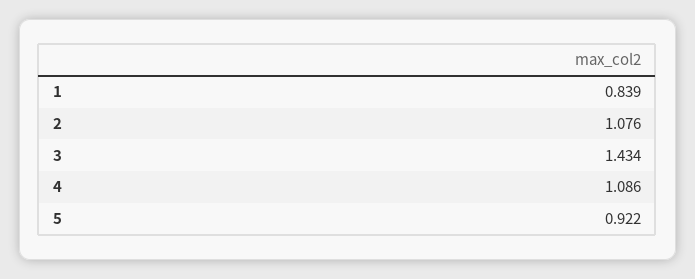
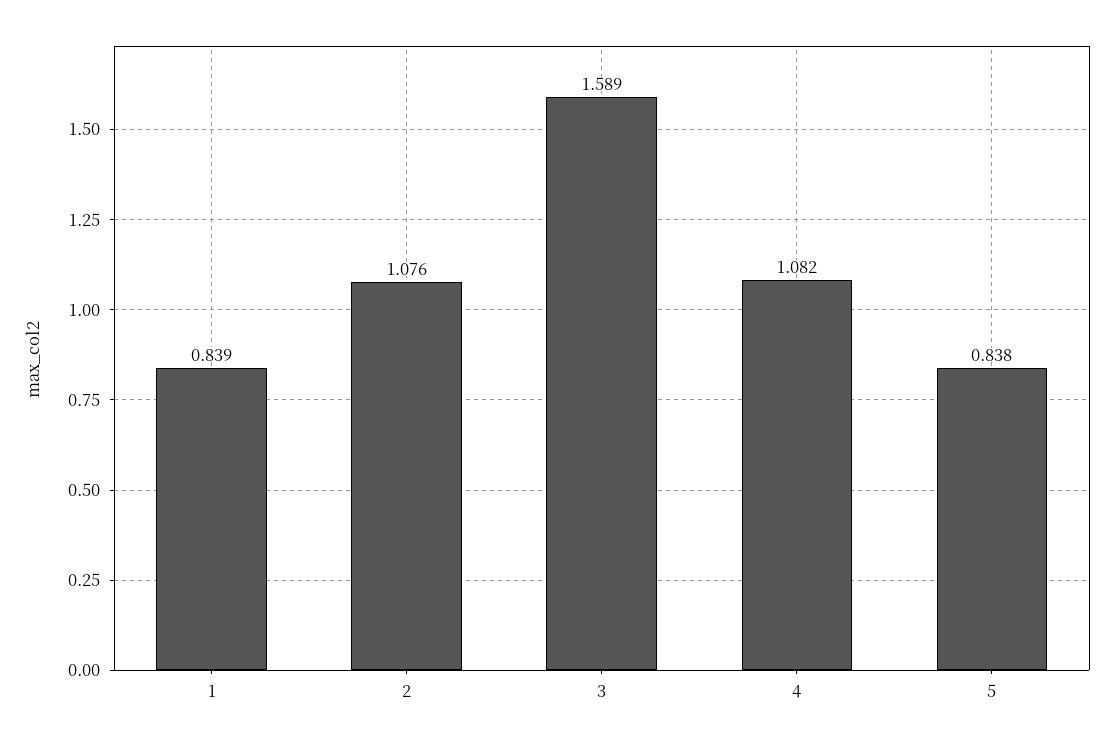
  {
    "1": 0.839,
    "2": 1.076,
-   "3": 1.434,
+   "3": 1.589,
-   "4": 1.086,
+   "4": 1.082,
-   "5": 0.922
+   "5": 0.838
  }

